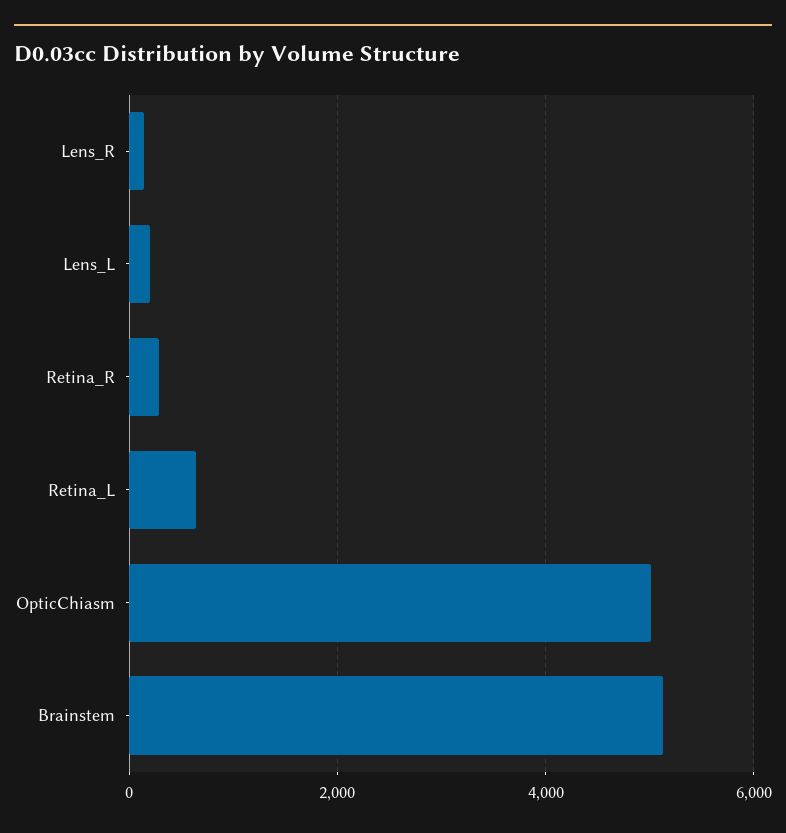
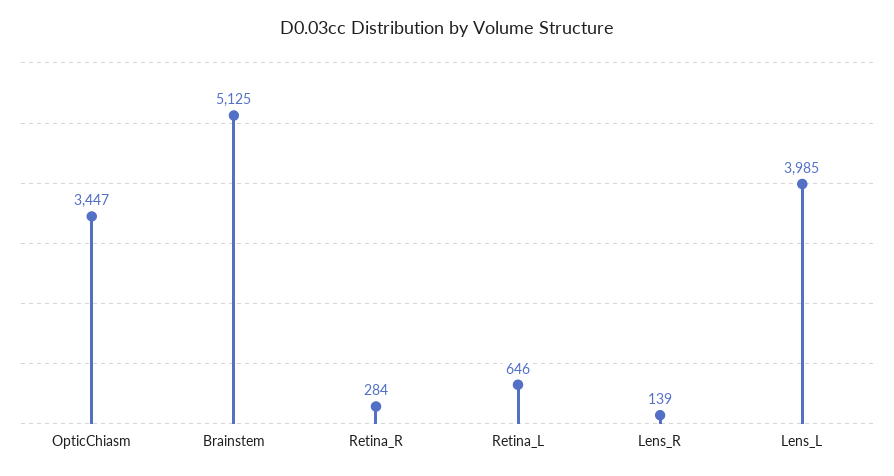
  {
    "Lens_R": 139,
-   "Lens_L": 200,
+   "Lens_L": 3985,
    "Retina_R": 284,
    "Retina_L": 646,
-   "OpticChiasm": 5000,
+   "OpticChiasm": 3447,
    "Brainstem": 5125
  }

